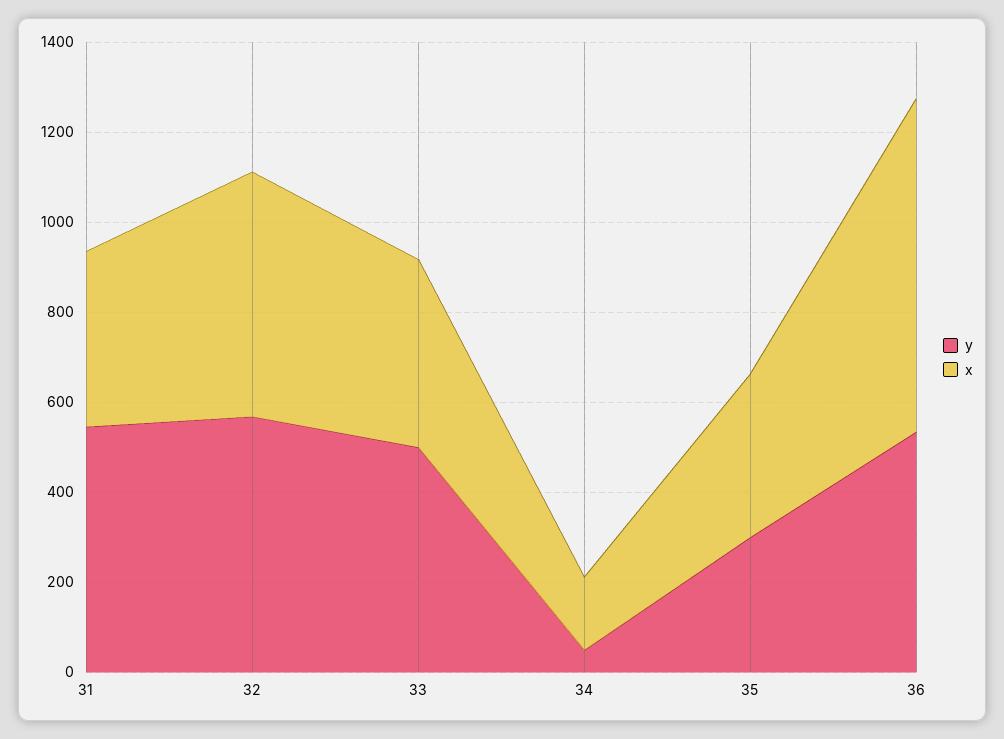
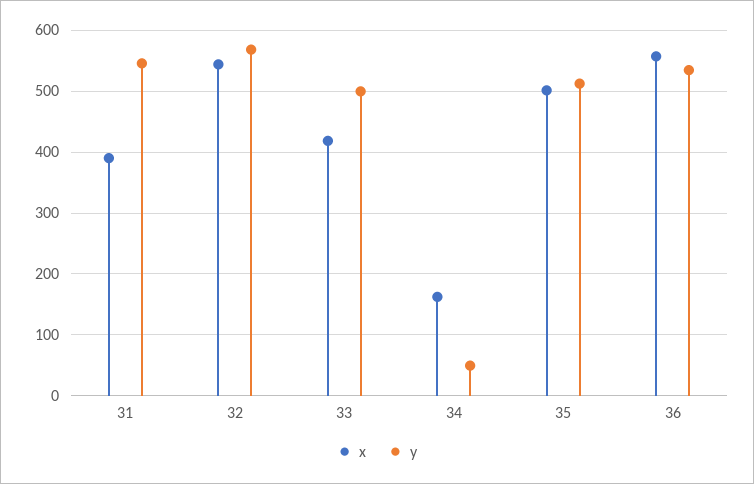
  {
    "y": {
      "31": 550,
      "32": 570,
      "33": 500,
      "34": 50,
-     "35": 300,
+     "35": 510,
      "36": 530
    },
    "x": {
      "31": 390,
      "32": 540,
      "33": 420,
      "34": 160,
-     "35": 350,
+     "35": 500,
-     "36": 750
+     "36": 560
    }
  }

